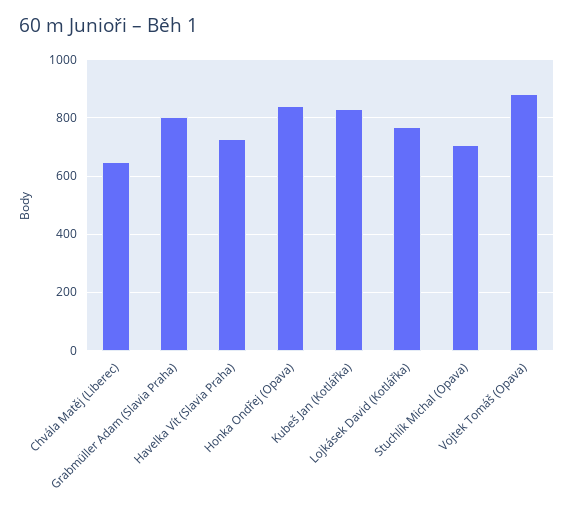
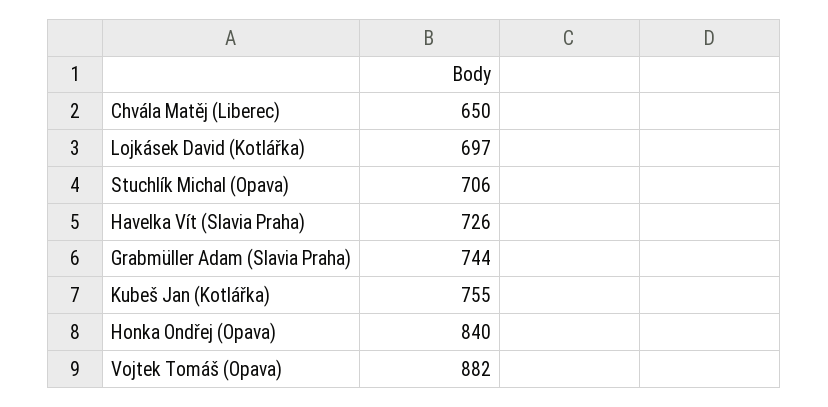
  {
    "Chvála Matěj (Liberec)": 650,
-   "Grabmüller Adam (Slavia Praha)": 800,
+   "Grabmüller Adam (Slavia Praha)": 744,
    "Havelka Vít (Slavia Praha)": 726,
    "Honka Ondřej (Opava)": 840,
-   "Kubeš Jan (Kotlářka)": 825,
+   "Kubeš Jan (Kotlářka)": 755,
-   "Lojkásek David (Kotlářka)": 775,
+   "Lojkásek David (Kotlářka)": 697,
    "Stuchlík Michal (Opava)": 706,
    "Vojtek Tomáš (Opava)": 882
  }

